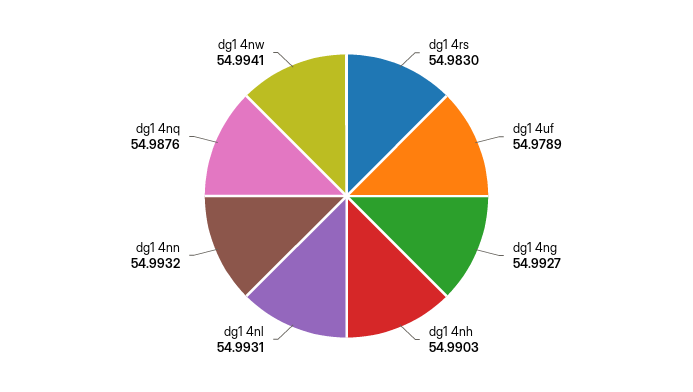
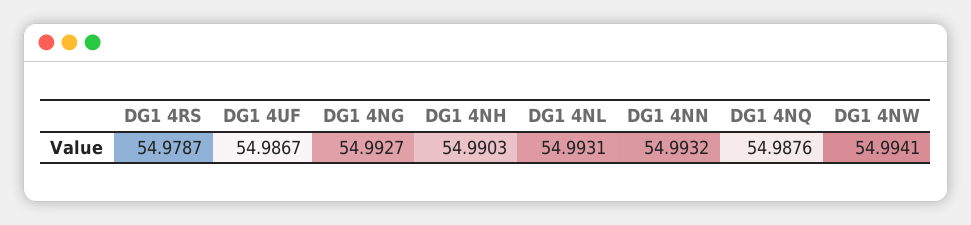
  {
-   "dg1 4rs": 54.983,
+   "dg1 4rs": 54.9787,
-   "dg1 4uf": 54.9789,
+   "dg1 4uf": 54.9867,
    "dg1 4ng": 54.9927,
    "dg1 4nh": 54.9903,
    "dg1 4nl": 54.9931,
    "dg1 4nn": 54.9932,
    "dg1 4nq": 54.9876,
    "dg1 4nw": 54.9941
  }

